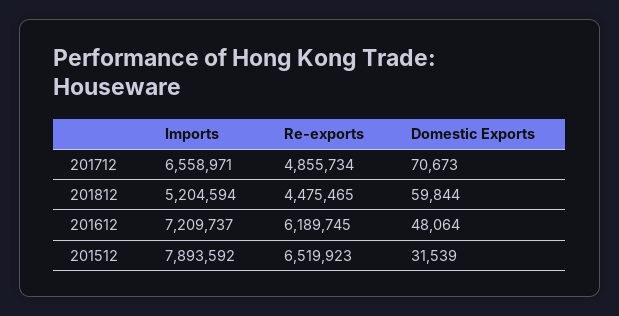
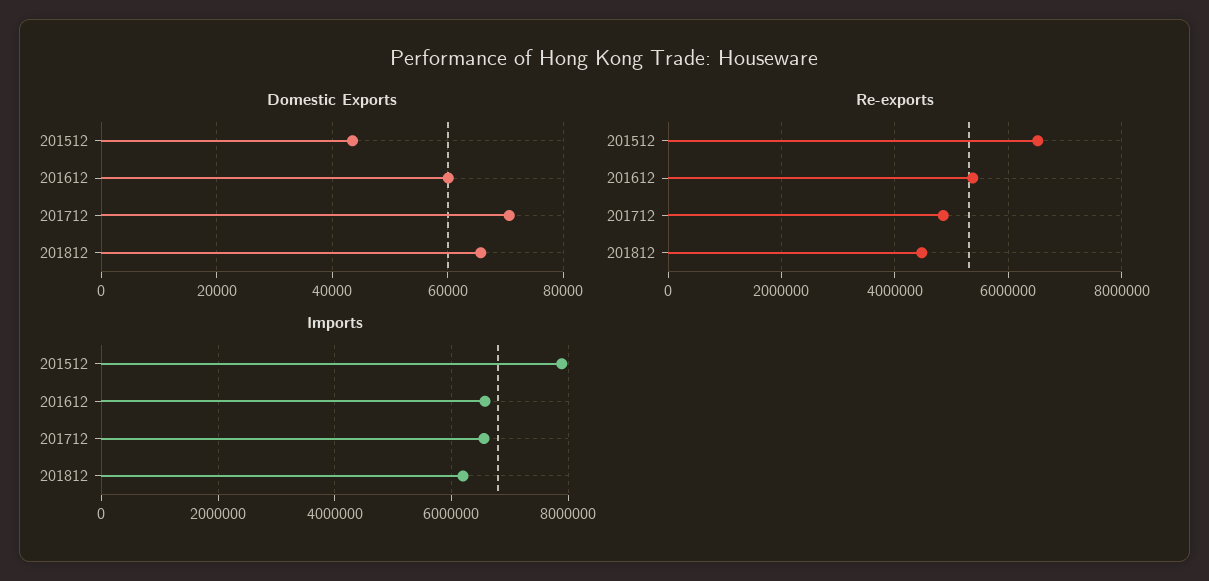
  {
    "Imports": {
      "201712": 6558971,
-     "201812": 5204594,
+     "201812": 6200000,
-     "201612": 7209737,
+     "201612": 6600000,
      "201512": 7893592
    },
    "Re-exports": {
      "201712": 4855734,
      "201812": 4475465,
-     "201612": 6189745,
+     "201612": 5400000,
      "201512": 6519923
    },
    "Domestic Exports": {
      "201712": 70673,
-     "201812": 59844,
+     "201812": 66000,
-     "201612": 48064,
+     "201612": 60000,
-     "201512": 31539
+     "201512": 44000
    }
  }

